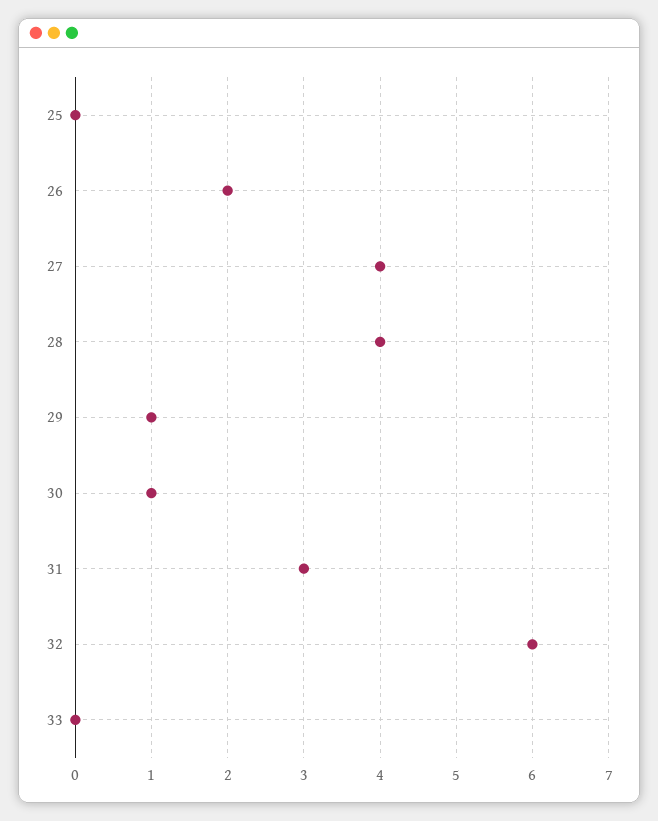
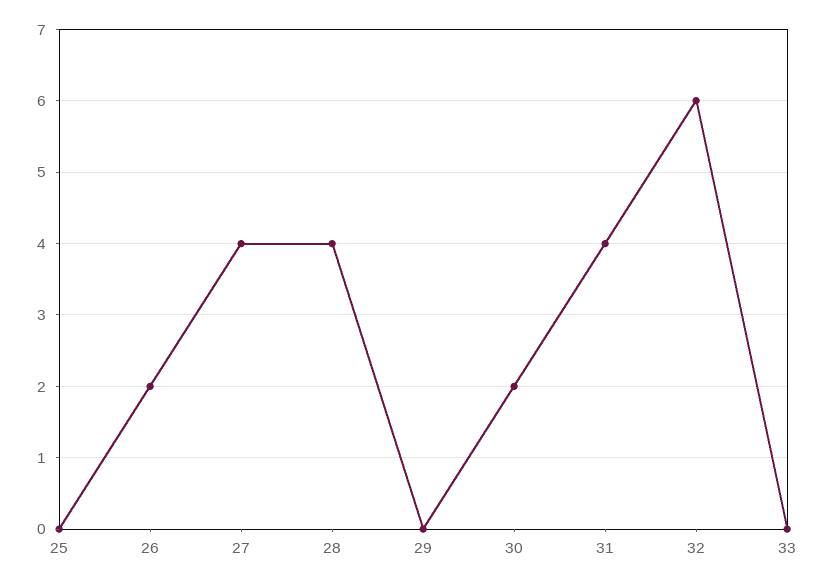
  {
    "25": 0,
    "26": 2,
    "27": 4,
    "28": 4,
-   "29": 1,
+   "29": 0,
-   "30": 1,
+   "30": 2,
-   "31": 3,
+   "31": 4,
    "32": 6,
    "33": 0
  }

